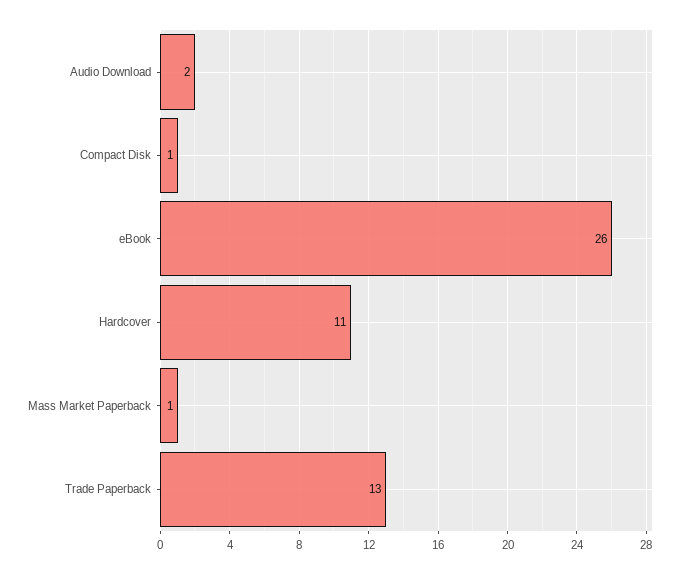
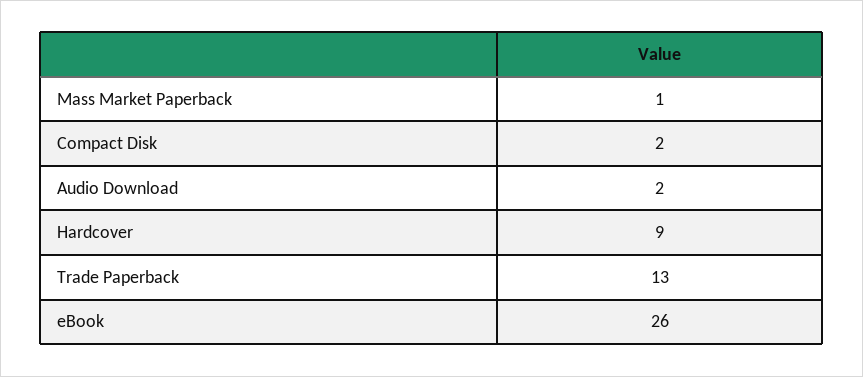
  {
    "Audio Download": 2,
-   "Compact Disk": 1,
+   "Compact Disk": 2,
    "eBook": 26,
-   "Hardcover": 11,
+   "Hardcover": 9,
    "Mass Market Paperback": 1,
    "Trade Paperback": 13
  }

